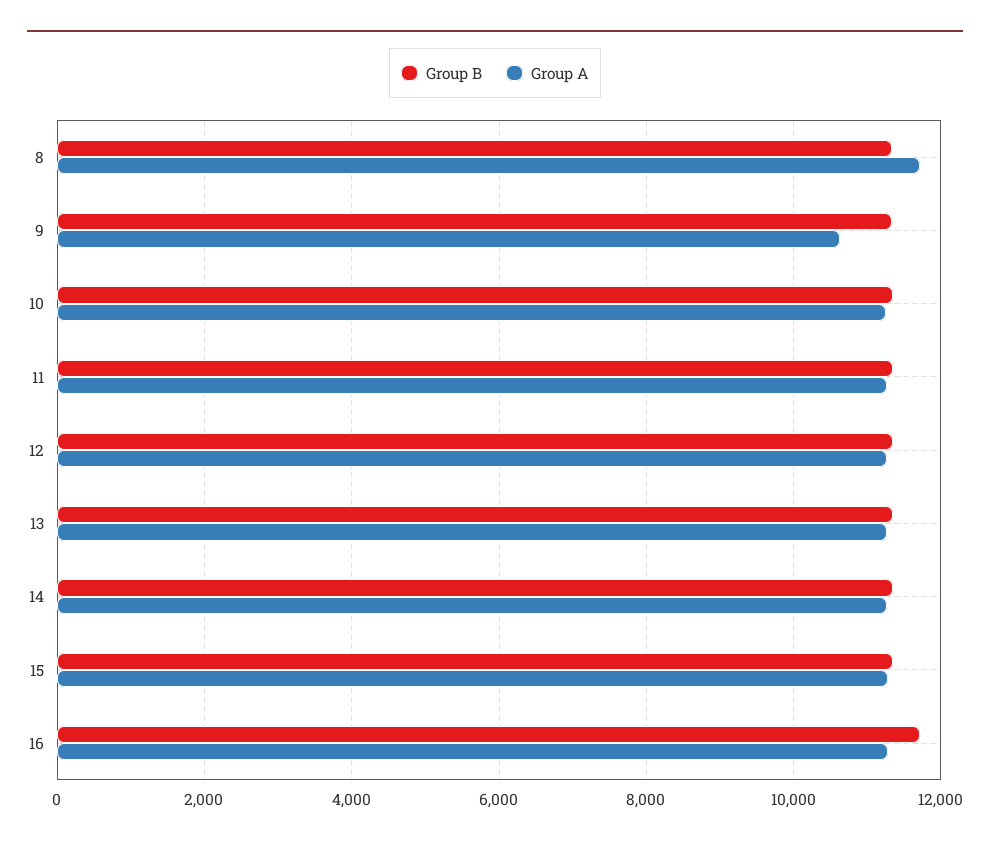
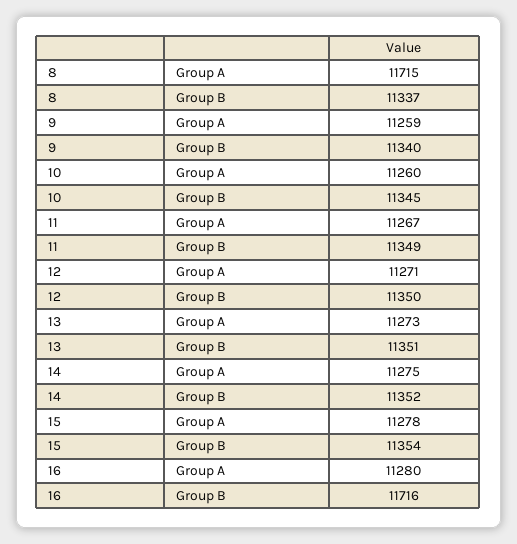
  {
    "Group B": {
      "8": 11337,
      "9": 11340,
      "10": 11345,
      "11": 11349,
      "12": 11350,
      "13": 11351,
      "14": 11352,
      "15": 11354,
      "16": 11716
    },
    "Group A": {
      "8": 11715,
-     "9": 10600,
+     "9": 11259,
      "10": 11260,
      "11": 11267,
      "12": 11271,
      "13": 11273,
      "14": 11275,
      "15": 11278,
      "16": 11280
    }
  }

